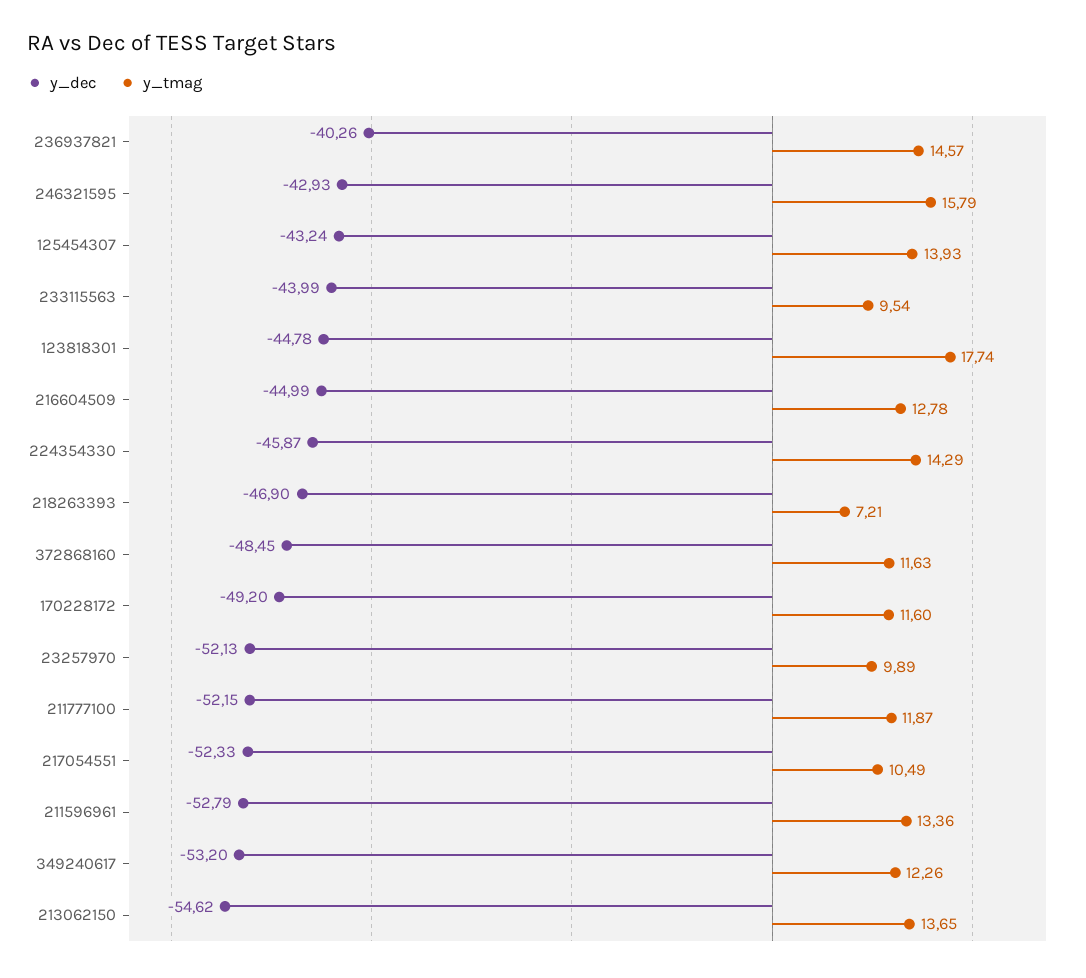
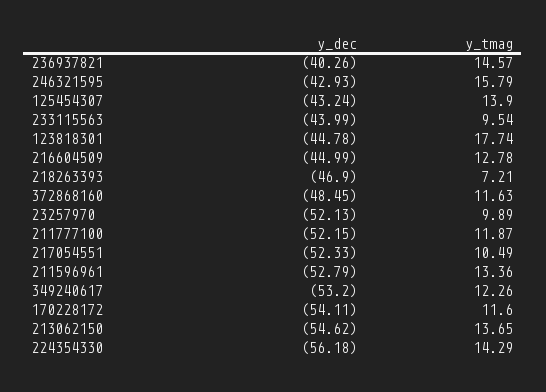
  {
    "y_dec": {
      "236937821": -40.26,
      "246321595": -42.93,
      "125454307": -43.24,
      "233115563": -43.99,
      "123818301": -44.78,
      "216604509": -44.99,
-     "224354330": -45.87,
+     "224354330": -56.18,
      "218263393": -46.9,
      "372868160": -48.45,
-     "170228172": -49.2,
+     "170228172": -54.11,
      "23257970": -52.13,
      "211777100": -52.15,
      "217054551": -52.33,
      "211596961": -52.79,
      "349240617": -53.2,
      "213062150": -54.62
    },
    "y_tmag": {
      "236937821": 14.57,
      "246321595": 15.79,
-     "125454307": 13.93,
+     "125454307": 13.9,
      "233115563": 9.54,
      "123818301": 17.74,
      "216604509": 12.78,
      "224354330": 14.29,
      "218263393": 7.21,
      "372868160": 11.63,
      "170228172": 11.6,
      "23257970": 9.89,
      "211777100": 11.87,
      "217054551": 10.49,
      "211596961": 13.36,
      "349240617": 12.26,
      "213062150": 13.65
    }
  }

